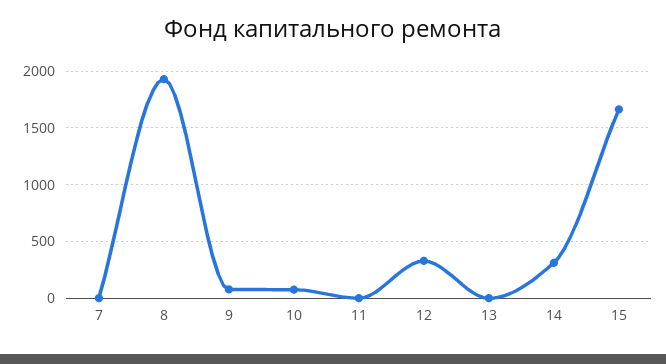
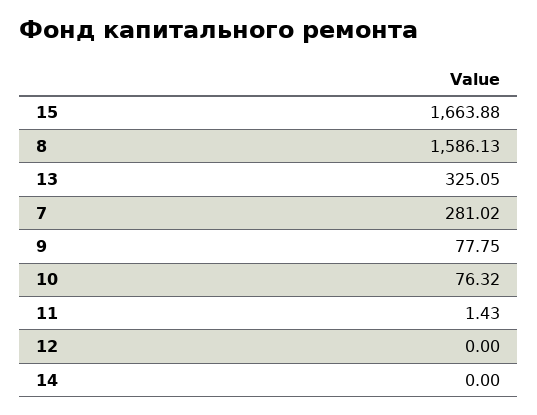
  {
-   "7": 0,
+   "7": 281.02,
-   "8": 1900,
+   "8": 1586.13,
    "9": 77.75,
    "10": 76.32,
    "11": 1.43,
-   "12": 300,
+   "12": 0,
-   "13": 0,
+   "13": 325.05,
-   "14": 300,
+   "14": 0,
    "15": 1663.88
  }

